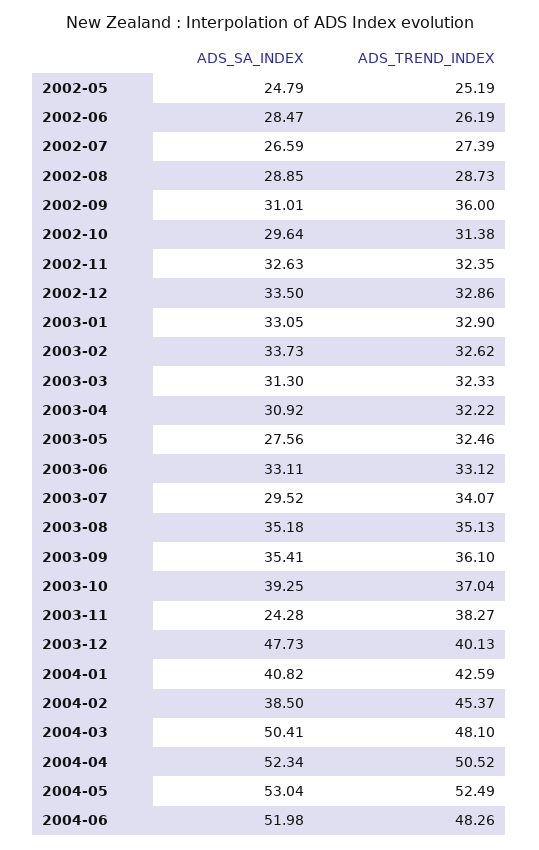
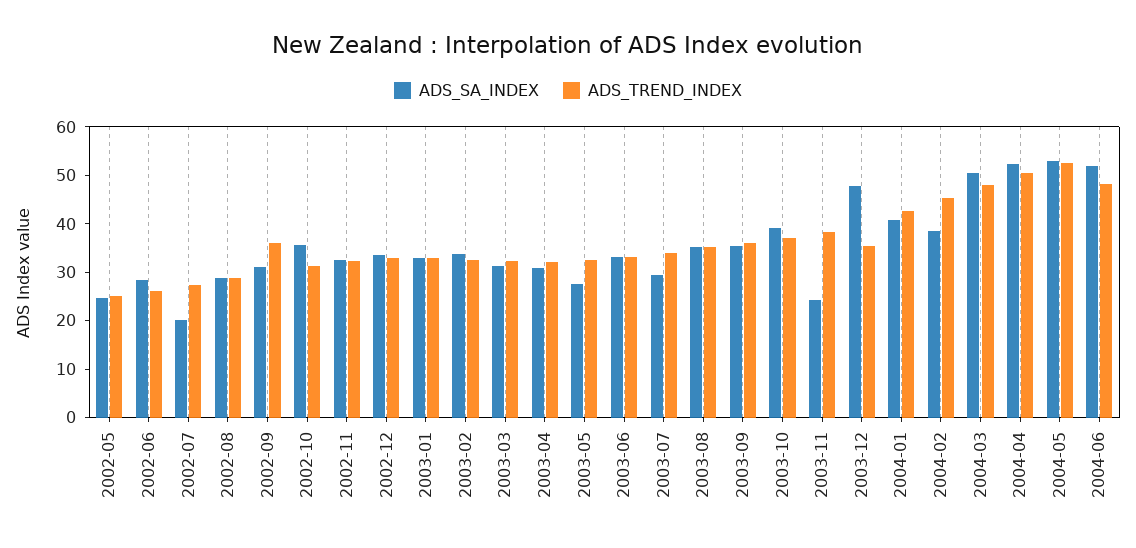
  {
    "ADS_SA_INDEX": {
      "2002-05": 24.79,
      "2002-06": 28.47,
-     "2002-07": 26.59,
+     "2002-07": 20,
      "2002-08": 28.85,
      "2002-09": 31.01,
-     "2002-10": 29.64,
+     "2002-10": 36,
      "2002-11": 32.63,
      "2002-12": 33.5,
      "2003-01": 33.05,
      "2003-02": 33.73,
      "2003-03": 31.3,
      "2003-04": 30.92,
      "2003-05": 27.56,
      "2003-06": 33.11,
      "2003-07": 29.52,
      "2003-08": 35.18,
      "2003-09": 35.41,
      "2003-10": 39.25,
      "2003-11": 24.28,
      "2003-12": 47.73,
      "2004-01": 40.82,
      "2004-02": 38.5,
      "2004-03": 50.41,
      "2004-04": 52.34,
      "2004-05": 53.04,
      "2004-06": 51.98
    },
    "ADS_TREND_INDEX": {
      "2002-05": 25.19,
      "2002-06": 26.19,
      "2002-07": 27.39,
      "2002-08": 28.73,
      "2002-09": 36,
      "2002-10": 31.38,
      "2002-11": 32.35,
      "2002-12": 32.86,
      "2003-01": 32.9,
      "2003-02": 32.62,
      "2003-03": 32.33,
      "2003-04": 32.22,
      "2003-05": 32.46,
      "2003-06": 33.12,
      "2003-07": 34.07,
      "2003-08": 35.13,
      "2003-09": 36.1,
      "2003-10": 37.04,
      "2003-11": 38.27,
-     "2003-12": 40.13,
+     "2003-12": 36,
      "2004-01": 42.59,
      "2004-02": 45.37,
      "2004-03": 48.1,
      "2004-04": 50.52,
      "2004-05": 52.49,
      "2004-06": 48.26
    }
  }

